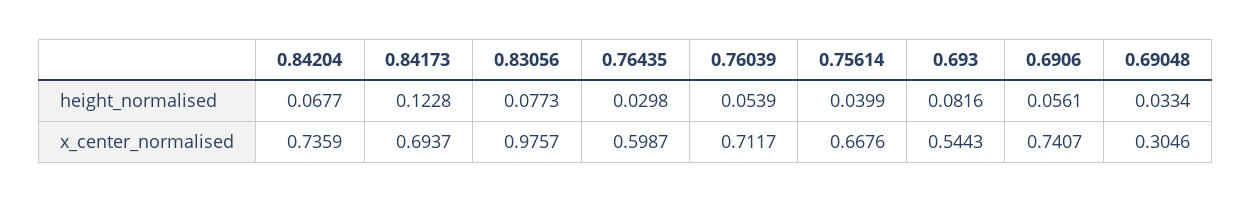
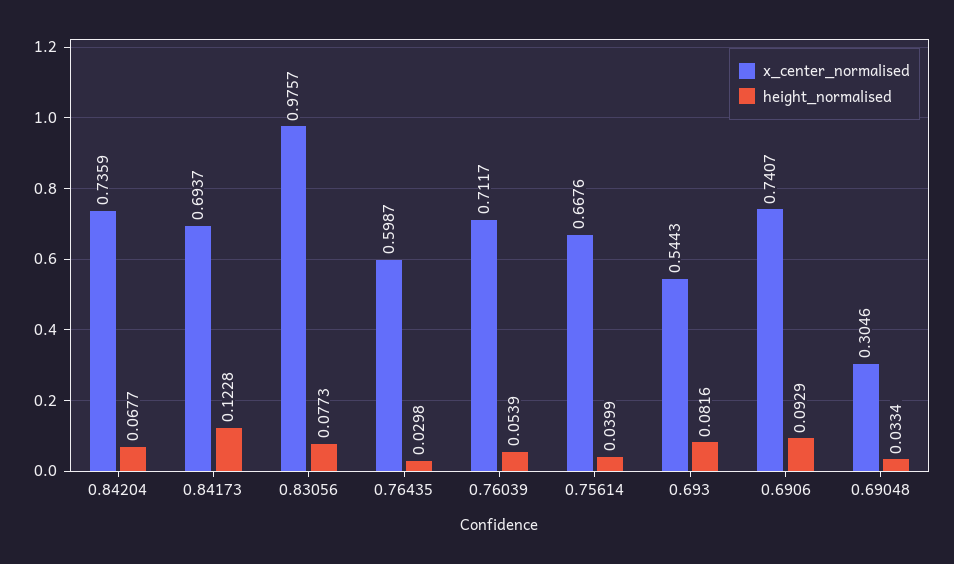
  {
    "height_normalised": {
      "0.84204": 0.0677,
      "0.84173": 0.1228,
      "0.83056": 0.0773,
      "0.76435": 0.0298,
      "0.76039": 0.0539,
      "0.75614": 0.0399,
      "0.693": 0.0816,
-     "0.6906": 0.0561,
+     "0.6906": 0.0929,
      "0.69048": 0.0334
    },
    "x_center_normalised": {
      "0.84204": 0.7359,
      "0.84173": 0.6937,
      "0.83056": 0.9757,
      "0.76435": 0.5987,
      "0.76039": 0.7117,
      "0.75614": 0.6676,
      "0.693": 0.5443,
      "0.6906": 0.7407,
      "0.69048": 0.3046
    }
  }

